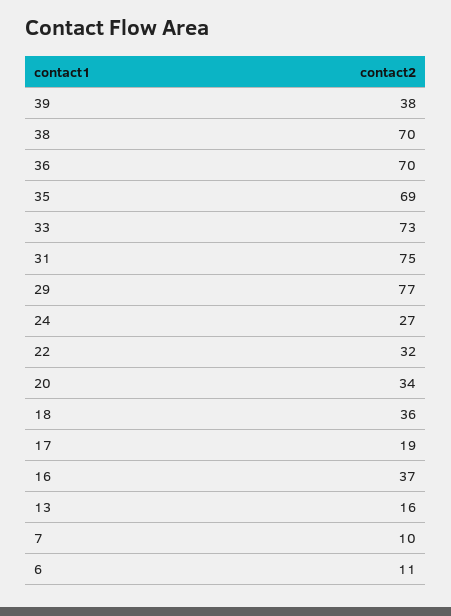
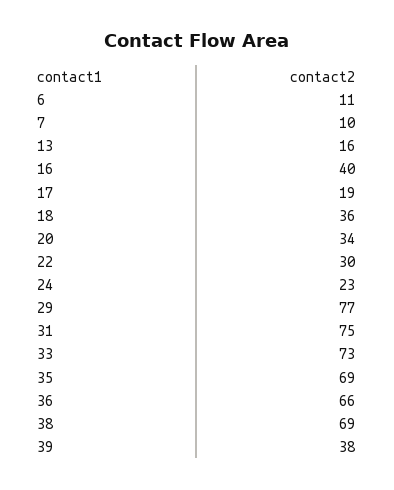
  {
    "39": 38,
-   "38": 70,
+   "38": 69,
-   "36": 70,
+   "36": 66,
    "35": 69,
    "33": 73,
    "31": 75,
    "29": 77,
-   "24": 27,
+   "24": 23,
-   "22": 32,
+   "22": 30,
    "20": 34,
    "18": 36,
    "17": 19,
-   "16": 37,
+   "16": 40,
    "13": 16,
    "7": 10,
    "6": 11
  }

